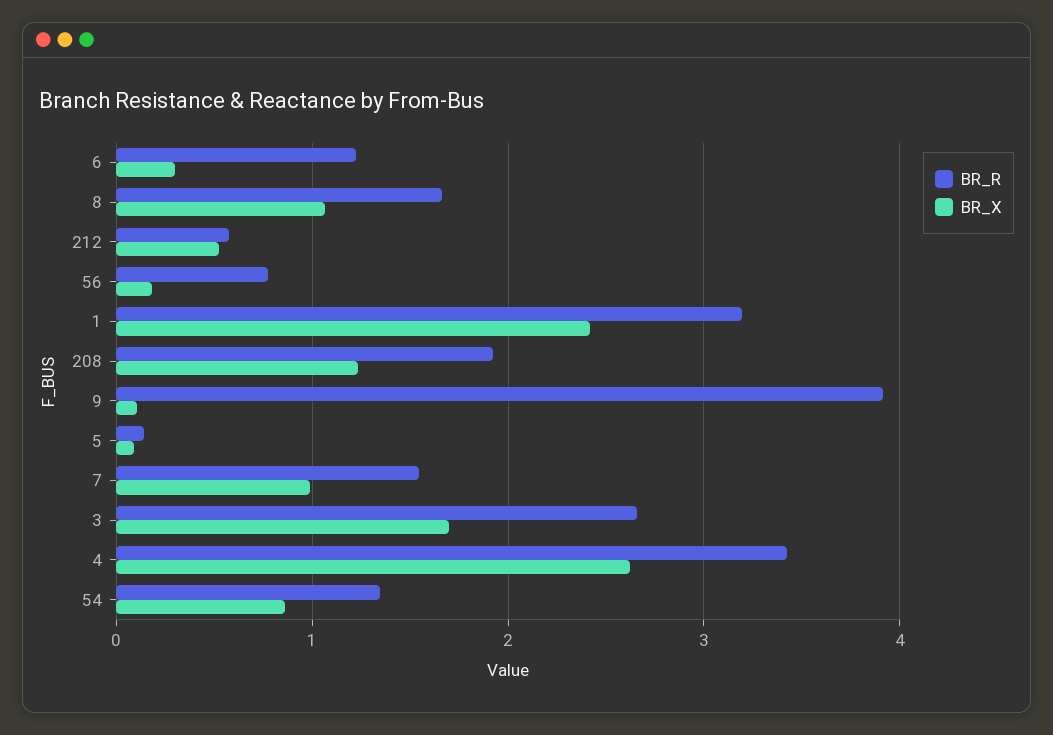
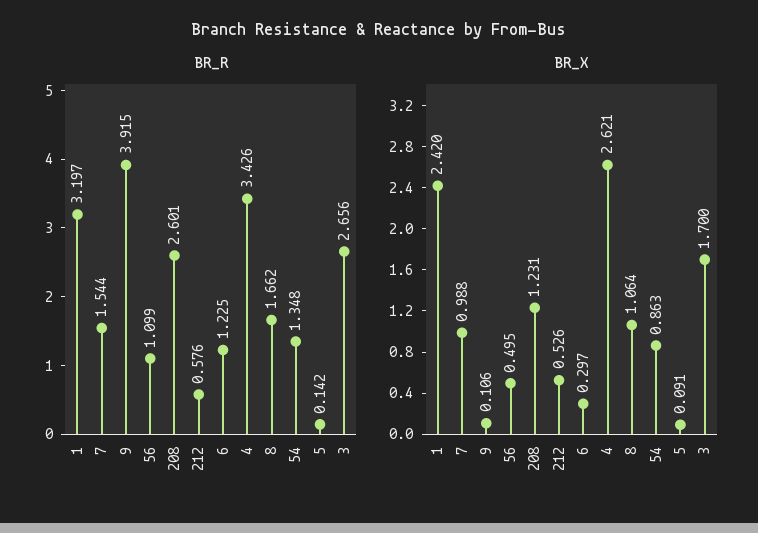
  {
    "BR_R": {
      "6": 1.225,
      "8": 1.662,
      "212": 0.576,
-     "56": 0.8,
+     "56": 1.099,
      "1": 3.197,
-     "208": 1.9,
+     "208": 2.601,
      "9": 3.915,
      "5": 0.142,
      "7": 1.544,
      "3": 2.656,
      "4": 3.426,
      "54": 1.348
    },
    "BR_X": {
      "6": 0.297,
      "8": 1.064,
      "212": 0.526,
-     "56": 0.2,
+     "56": 0.495,
      "1": 2.42,
      "208": 1.231,
      "9": 0.106,
      "5": 0.091,
      "7": 0.988,
      "3": 1.7,
      "4": 2.621,
      "54": 0.863
    }
  }

